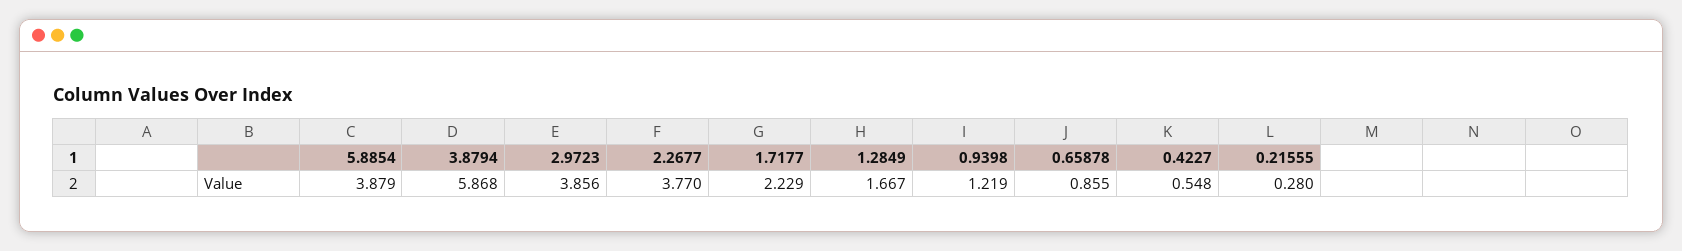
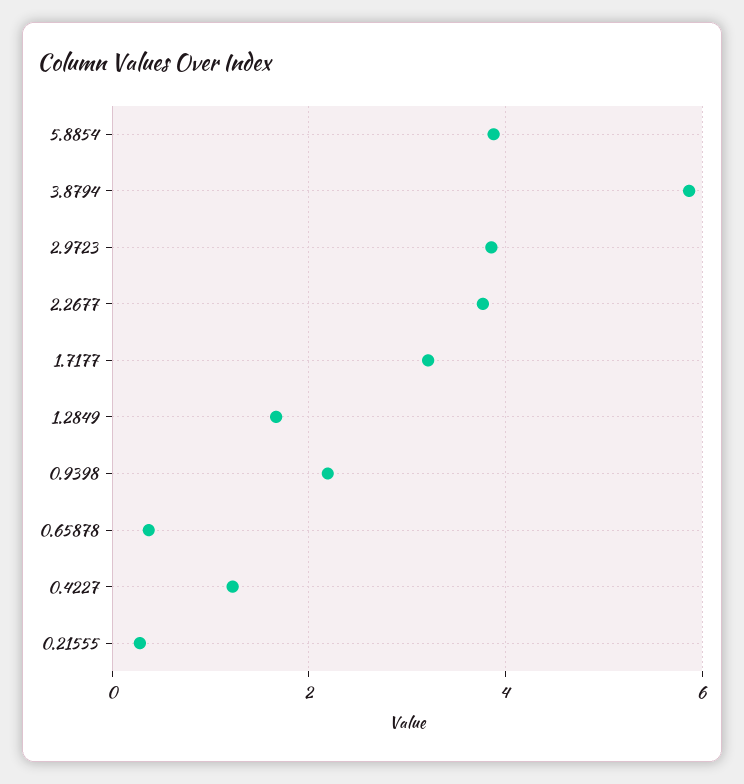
  {
    "5.8854": 3.879,
    "3.8794": 5.868,
    "2.9723": 3.856,
    "2.2677": 3.77,
-   "1.7177": 2.229,
+   "1.7177": 3.2,
    "1.2849": 1.667,
-   "0.9398": 1.219,
+   "0.9398": 2.2,
-   "0.65878": 0.855,
+   "0.65878": 0.4,
-   "0.4227": 0.548,
+   "0.4227": 1.2,
    "0.21555": 0.28
  }

